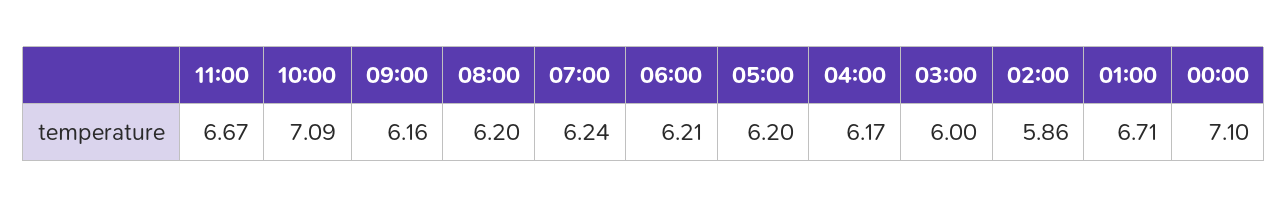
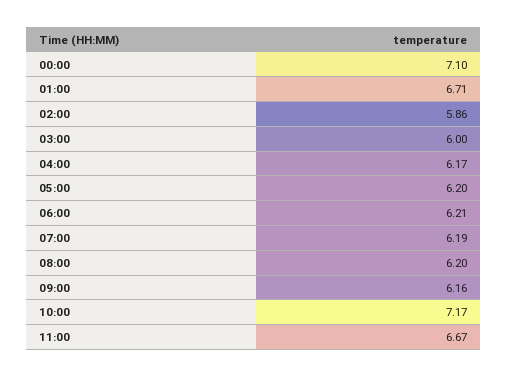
  {
    "11:00": 6.67,
-   "10:00": 7.09,
+   "10:00": 7.17,
    "09:00": 6.16,
    "08:00": 6.2,
-   "07:00": 6.24,
+   "07:00": 6.19,
    "06:00": 6.21,
    "05:00": 6.2,
    "04:00": 6.17,
    "03:00": 6,
    "02:00": 5.86,
    "01:00": 6.71,
    "00:00": 7.1
  }

